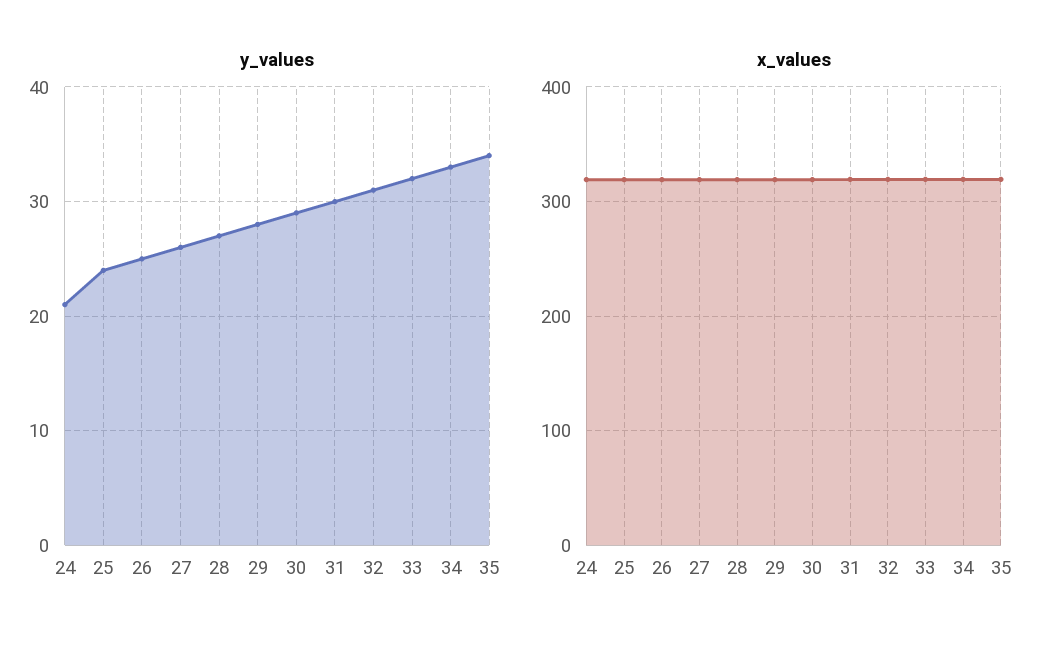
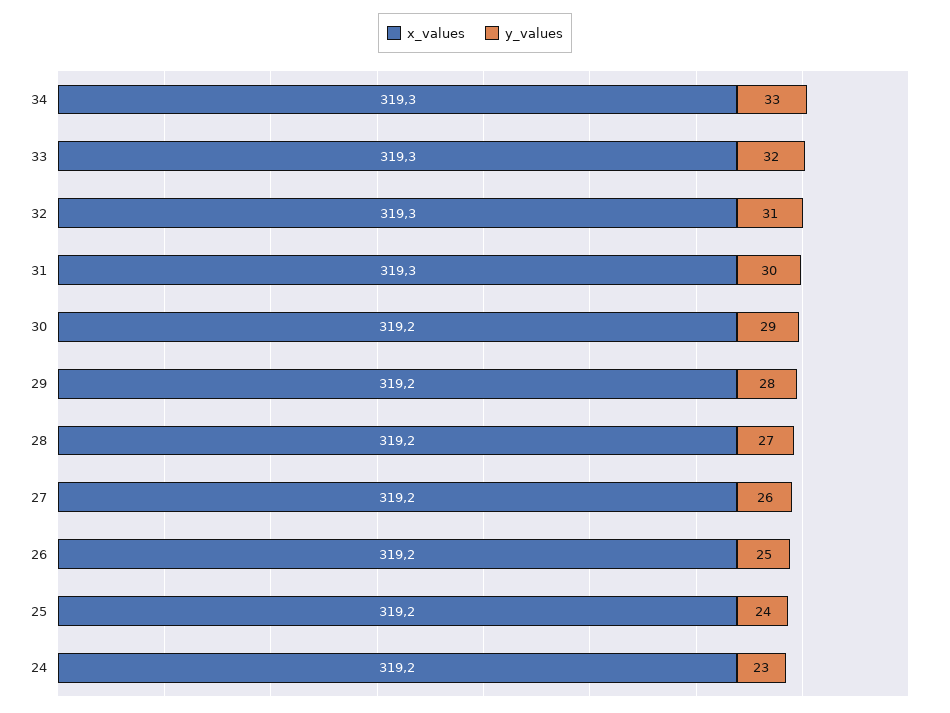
  {
    "y_values": {
-     "24": 21,
+     "24": 23,
      "25": 24,
      "26": 25,
      "27": 26,
      "28": 27,
      "29": 28,
      "30": 29,
      "31": 30,
      "32": 31,
      "33": 32,
-     "34": 33,
+     "34": 33
-     "35": 34
    },
    "x_values": {
      "24": 319.2,
      "25": 319.2,
      "26": 319.2,
      "27": 319.2,
      "28": 319.2,
      "29": 319.2,
      "30": 319.2,
      "31": 319.3,
      "32": 319.3,
      "33": 319.3,
-     "34": 319.3,
+     "34": 319.3
-     "35": 320
    }
  }

